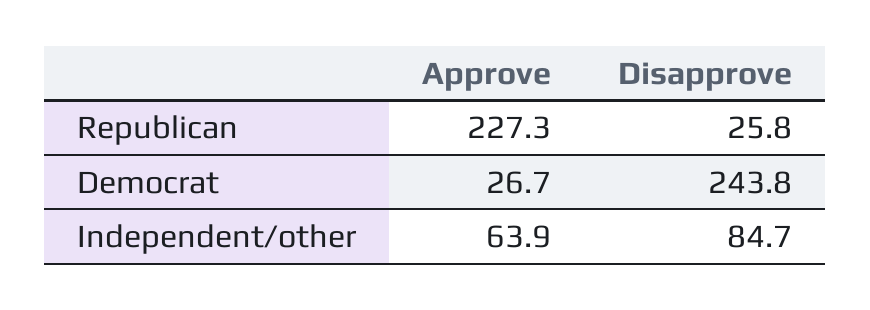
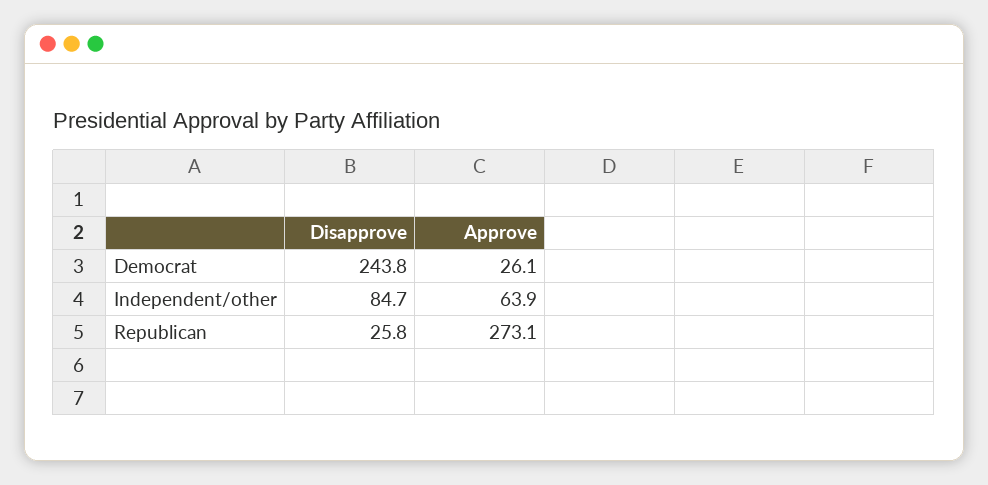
  {
    "Approve": {
-     "Republican": 227.3,
+     "Republican": 273.1,
-     "Democrat": 26.7,
+     "Democrat": 26.1,
      "Independent/other": 63.9
    },
    "Disapprove": {
      "Republican": 25.8,
      "Democrat": 243.8,
      "Independent/other": 84.7
    }
  }

